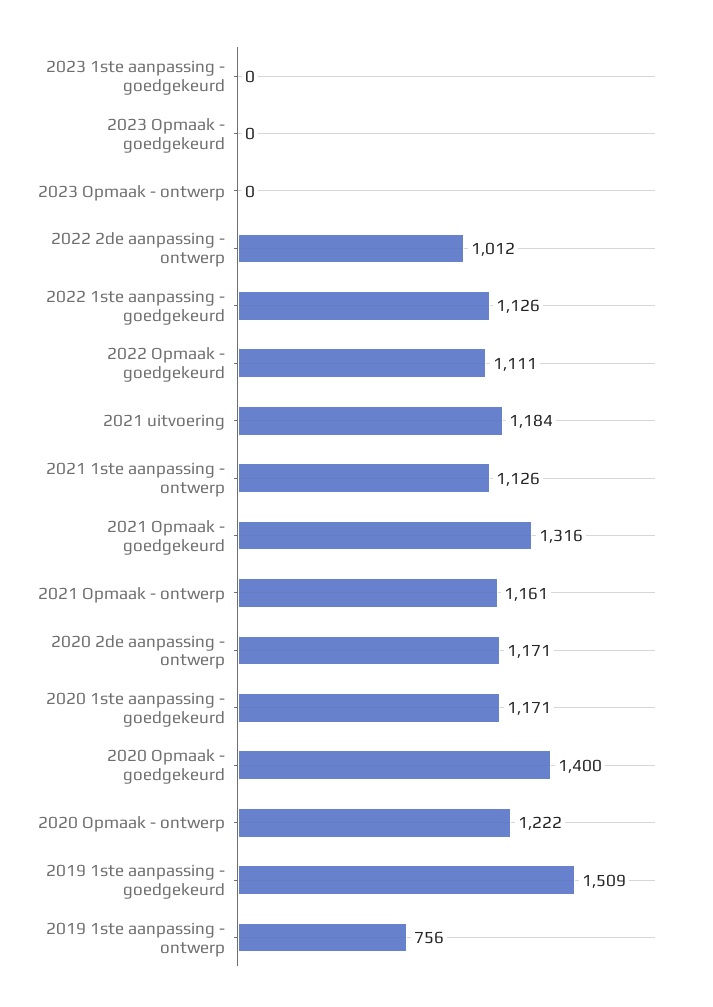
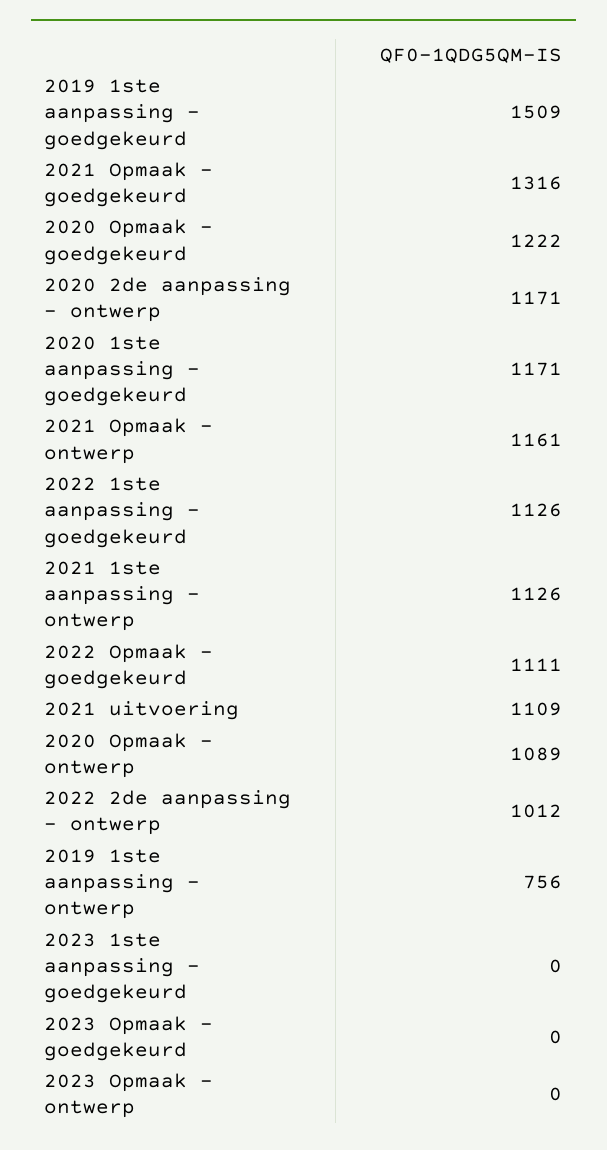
  {
    "2023 1ste aanpassing - goedgekeurd": 0,
    "2023 Opmaak - goedgekeurd": 0,
    "2023 Opmaak - ontwerp": 0,
    "2022 2de aanpassing - ontwerp": 1012,
    "2022 1ste aanpassing - goedgekeurd": 1126,
    "2022 Opmaak - goedgekeurd": 1111,
-   "2021 uitvoering": 1184,
+   "2021 uitvoering": 1109,
    "2021 1ste aanpassing - ontwerp": 1126,
    "2021 Opmaak - goedgekeurd": 1316,
    "2021 Opmaak - ontwerp": 1161,
    "2020 2de aanpassing - ontwerp": 1171,
    "2020 1ste aanpassing - goedgekeurd": 1171,
-   "2020 Opmaak - goedgekeurd": 1400,
+   "2020 Opmaak - goedgekeurd": 1222,
-   "2020 Opmaak - ontwerp": 1222,
+   "2020 Opmaak - ontwerp": 1089,
    "2019 1ste aanpassing - goedgekeurd": 1509,
    "2019 1ste aanpassing - ontwerp": 756
  }

